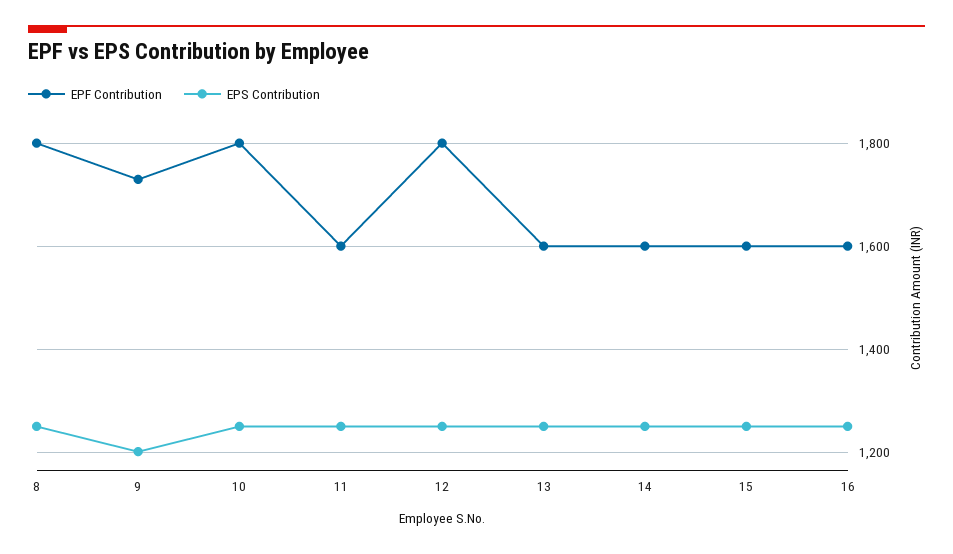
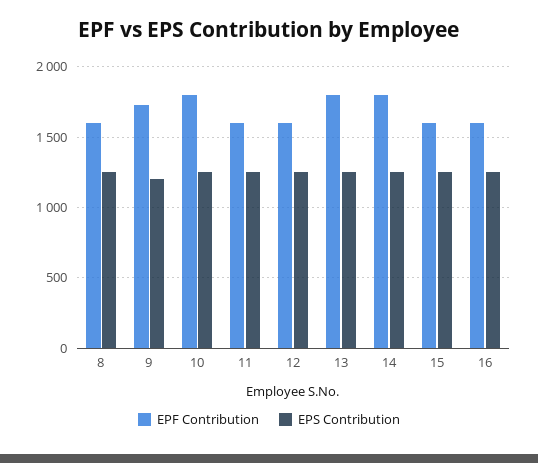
  {
    "EPF Contribution": {
-     "8": 1800,
+     "8": 1600,
      "9": 1740,
      "10": 1800,
      "11": 1600,
-     "12": 1800,
+     "12": 1600,
-     "13": 1600,
+     "13": 1800,
-     "14": 1600,
+     "14": 1800,
      "15": 1600,
      "16": 1600
    },
    "EPS Contribution": {
      "8": 1260,
      "9": 1200,
      "10": 1260,
      "11": 1260,
      "12": 1260,
      "13": 1260,
      "14": 1260,
      "15": 1260,
      "16": 1260
    }
  }

